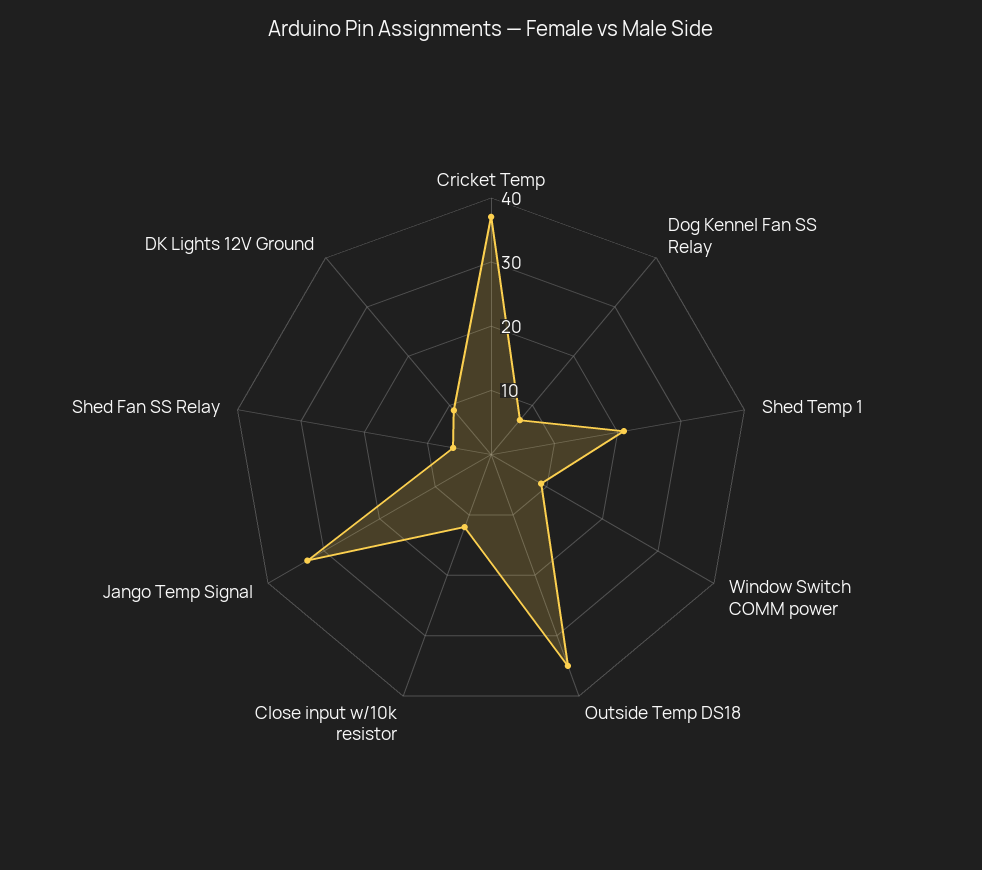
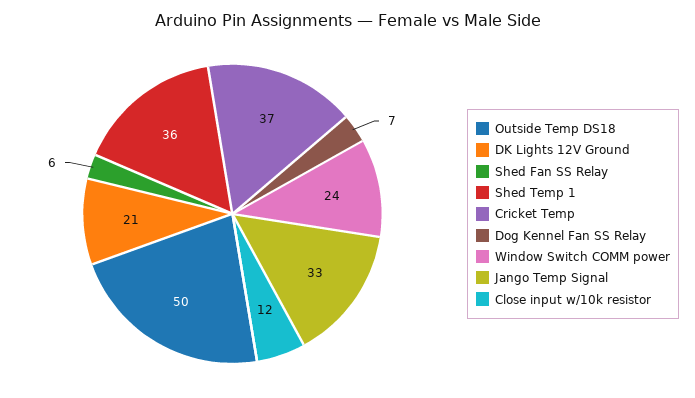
  {
    "Cricket Temp": 37,
    "Dog Kennel Fan SS Relay": 7,
-   "Shed Temp 1": 20,
+   "Shed Temp 1": 36,
-   "Window Switch COMM power": 10,
+   "Window Switch COMM power": 24,
-   "Outside Temp DS18": 35,
+   "Outside Temp DS18": 50,
    "Close input w/10k resistor": 12,
    "Jango Temp Signal": 33,
    "Shed Fan SS Relay": 6,
-   "DK Lights 12V Ground": 10
+   "DK Lights 12V Ground": 21
  }

